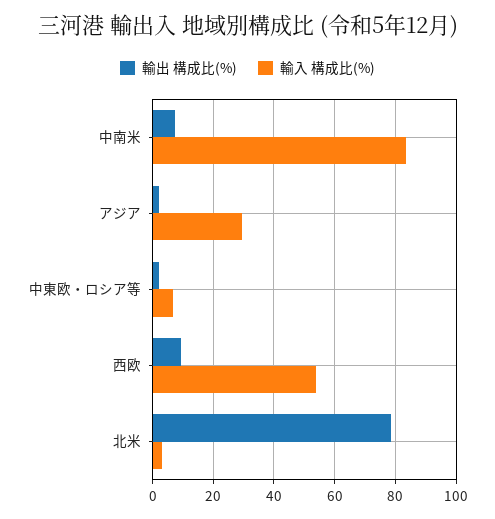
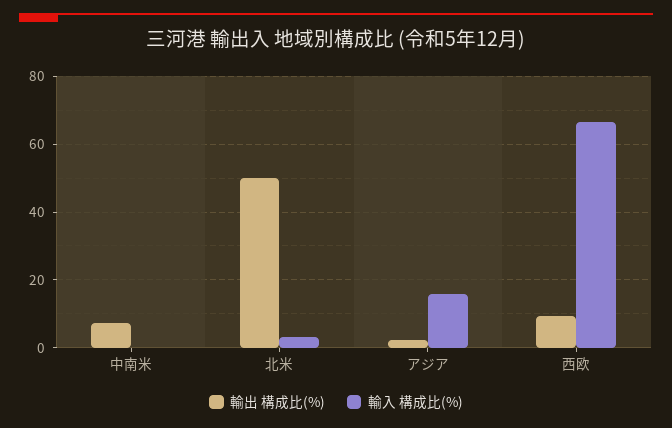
  {
    "輸出 構成比(%)": {
      "中南米": 8,
      "アジア": 2,
-     "中東欧・ロシア等": 2,
      "西欧": 10,
-     "北米": 78
+     "北米": 50
    },
    "輸入 構成比(%)": {
-     "中南米": 84,
+     "中南米": 0,
-     "アジア": 30,
+     "アジア": 16,
-     "中東欧・ロシア等": 6,
-     "西欧": 54,
+     "西欧": 66,
      "北米": 4
    }
  }

